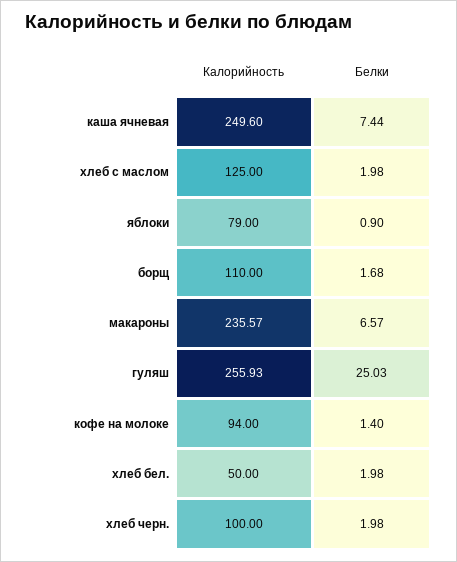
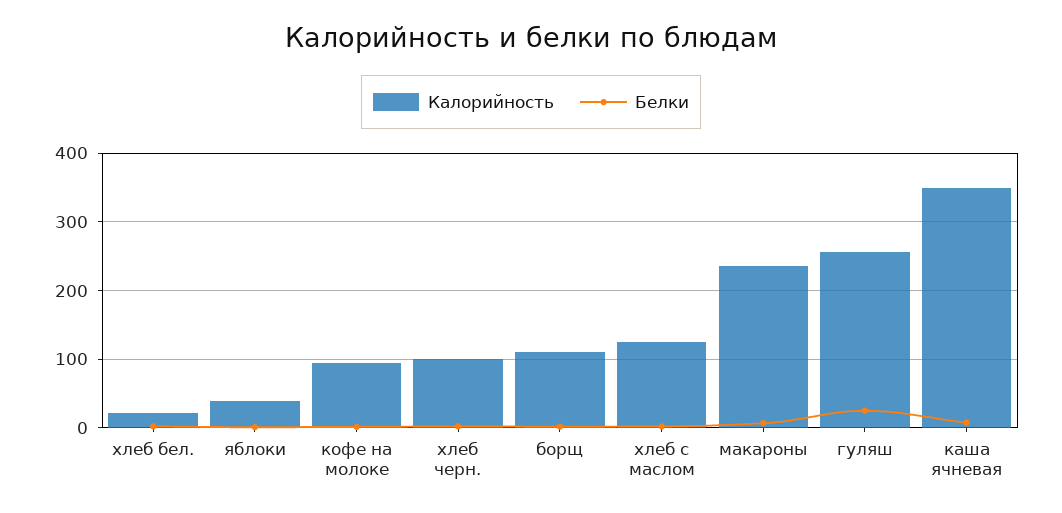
  {
    "Калорийность": {
-     "каша ячневая": 249.6,
+     "каша ячневая": 350,
      "хлеб с маслом": 125,
-     "яблоки": 79,
+     "яблоки": 40,
      "борщ": 110,
      "макароны": 235.57,
      "гуляш": 255.93,
      "кофе на молоке": 94,
-     "хлеб бел.": 50,
+     "хлеб бел.": 20,
      "хлеб черн.": 100
    },
    "Белки": {
      "каша ячневая": 7.44,
      "хлеб с маслом": 1.98,
      "яблоки": 0.9,
      "борщ": 1.68,
      "макароны": 6.57,
      "гуляш": 25.03,
      "кофе на молоке": 1.4,
      "хлеб бел.": 1.98,
      "хлеб черн.": 1.98
    }
  }

